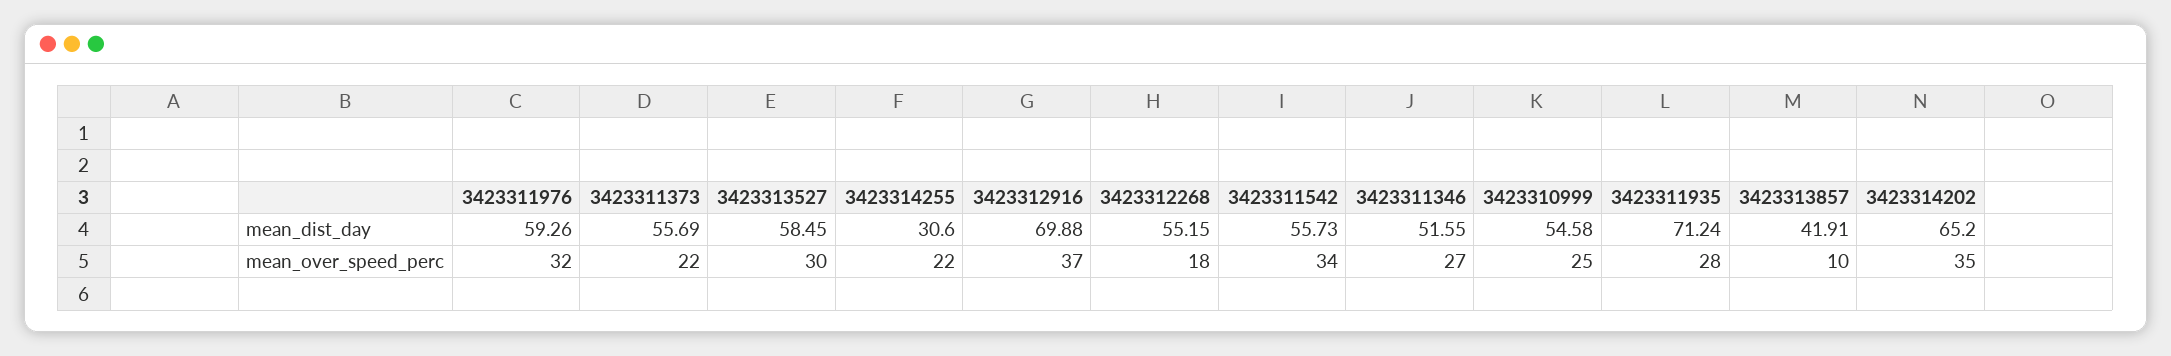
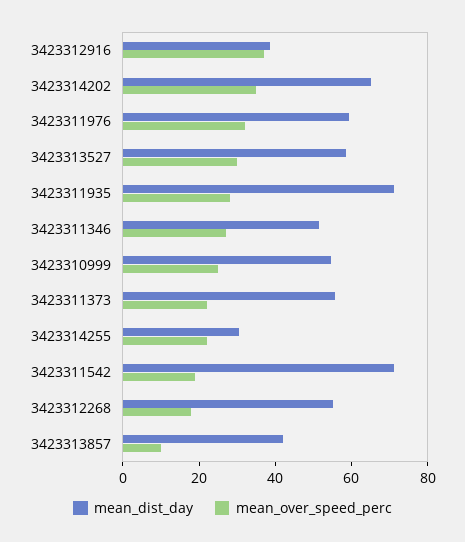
  {
    "mean_dist_day": {
      "3423311976": 59.26,
      "3423311373": 55.69,
      "3423313527": 58.45,
      "3423314255": 30.6,
-     "3423312916": 69.88,
+     "3423312916": 40,
      "3423312268": 55.15,
-     "3423311542": 55.73,
+     "3423311542": 70,
      "3423311346": 51.55,
      "3423310999": 54.58,
      "3423311935": 71.24,
      "3423313857": 41.91,
      "3423314202": 65.2
    },
    "mean_over_speed_perc": {
      "3423311976": 32,
      "3423311373": 22,
      "3423313527": 30,
      "3423314255": 22,
      "3423312916": 37,
      "3423312268": 18,
-     "3423311542": 34,
+     "3423311542": 20,
      "3423311346": 27,
      "3423310999": 25,
      "3423311935": 28,
      "3423313857": 10,
      "3423314202": 35
    }
  }

